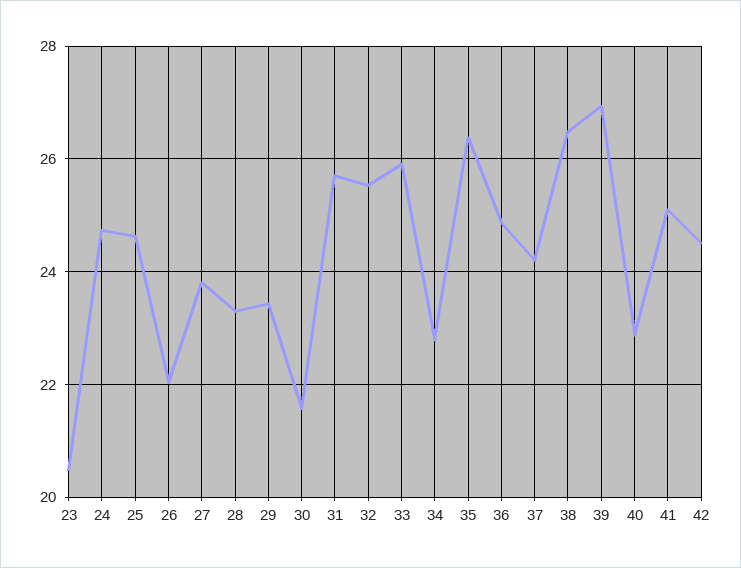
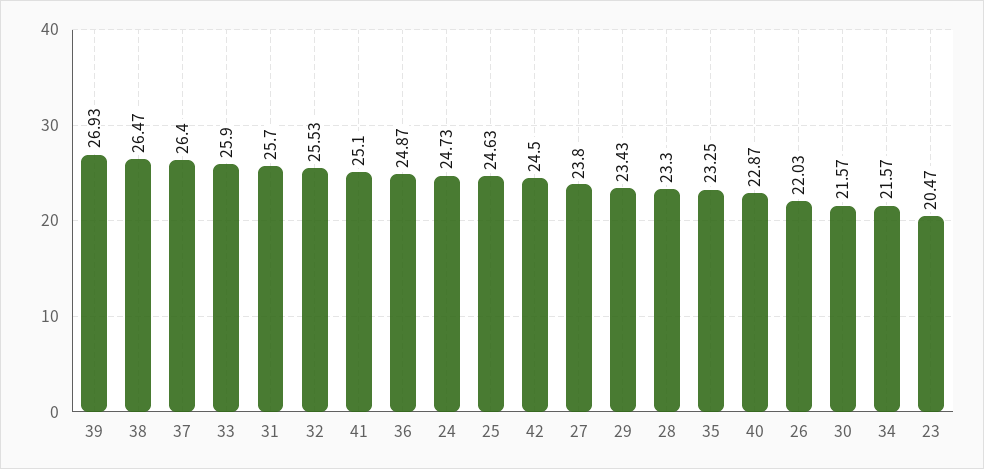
  {
    "23": 20.47,
    "24": 24.73,
    "25": 24.63,
    "26": 22.03,
    "27": 23.8,
    "28": 23.3,
    "29": 23.43,
    "30": 21.57,
    "31": 25.7,
    "32": 25.53,
    "33": 25.9,
-   "34": 22.8,
+   "34": 21.57,
-   "35": 26.4,
+   "35": 23.25,
    "36": 24.87,
-   "37": 24.2,
+   "37": 26.4,
    "38": 26.47,
    "39": 26.93,
    "40": 22.87,
    "41": 25.1,
    "42": 24.5
  }

